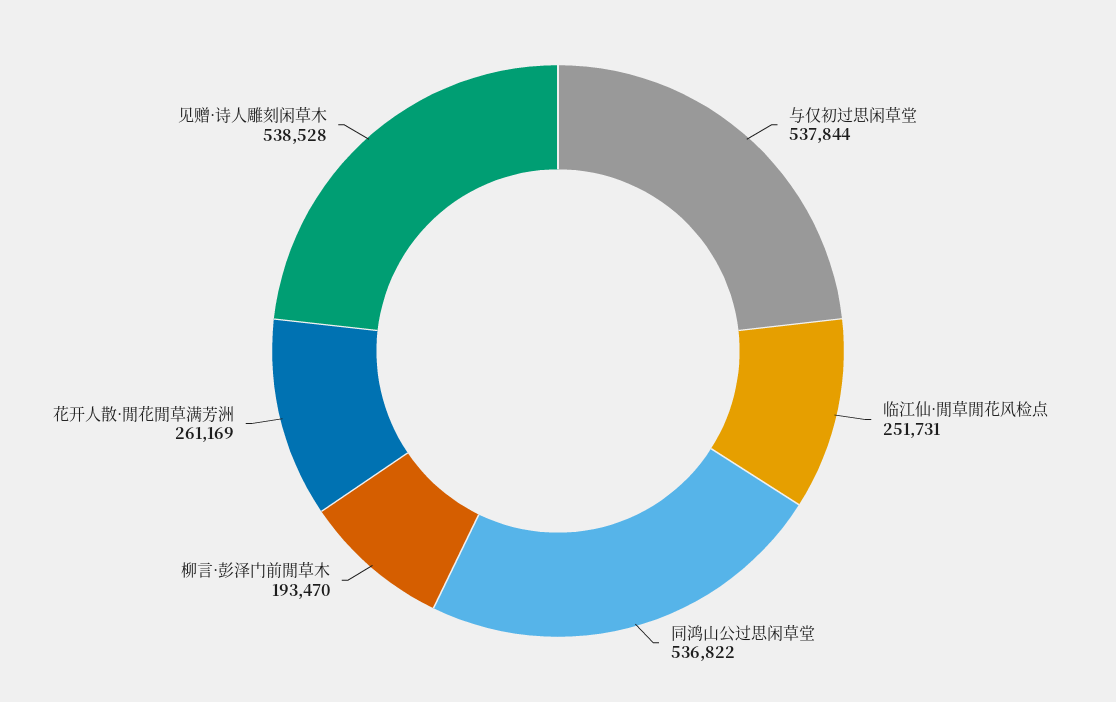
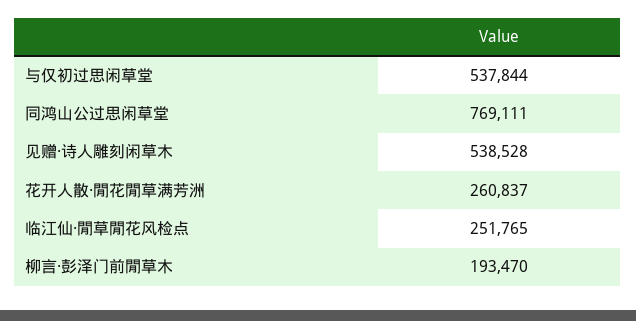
  {
    "与仅初过思闲草堂": 537844,
-   "临江仙·閒草閒花风检点": 251731,
+   "临江仙·閒草閒花风检点": 251765,
-   "同鸿山公过思闲草堂": 536822,
+   "同鸿山公过思闲草堂": 769111,
    "柳言·彭泽门前閒草木": 193470,
-   "花开人散·閒花閒草满芳洲": 261169,
+   "花开人散·閒花閒草满芳洲": 260837,
    "见赠·诗人雕刻闲草木": 538528
  }

